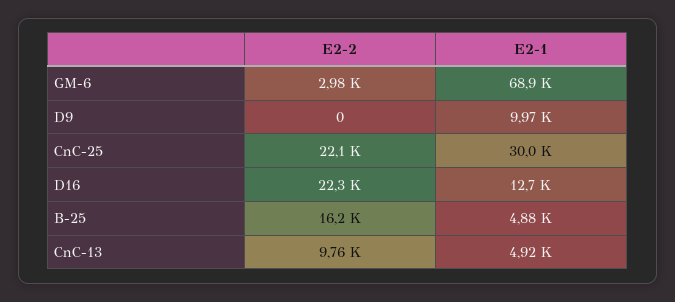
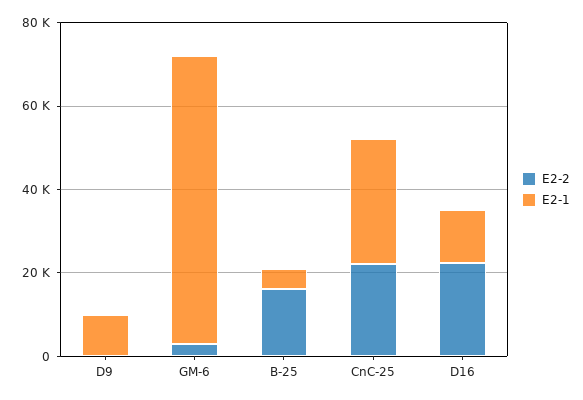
  {
    "E2-2": {
      "GM-6": 2980,
      "D9": 0,
      "CnC-25": 22100,
      "D16": 22300,
-     "B-25": 16200,
+     "B-25": 16200
-     "CnC-13": 9760
    },
    "E2-1": {
      "GM-6": 68900,
      "D9": 9970,
      "CnC-25": 30000,
      "D16": 12700,
-     "B-25": 4880,
+     "B-25": 4880
-     "CnC-13": 4920
    }
  }

